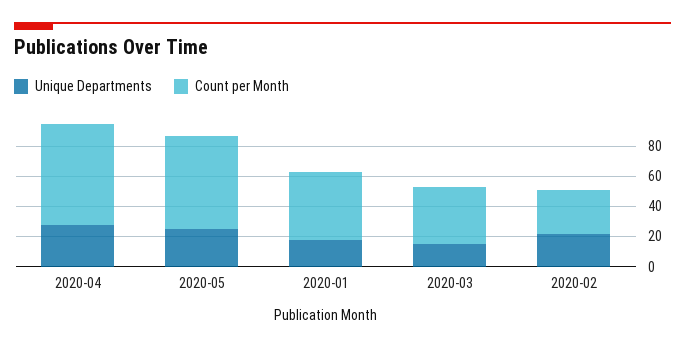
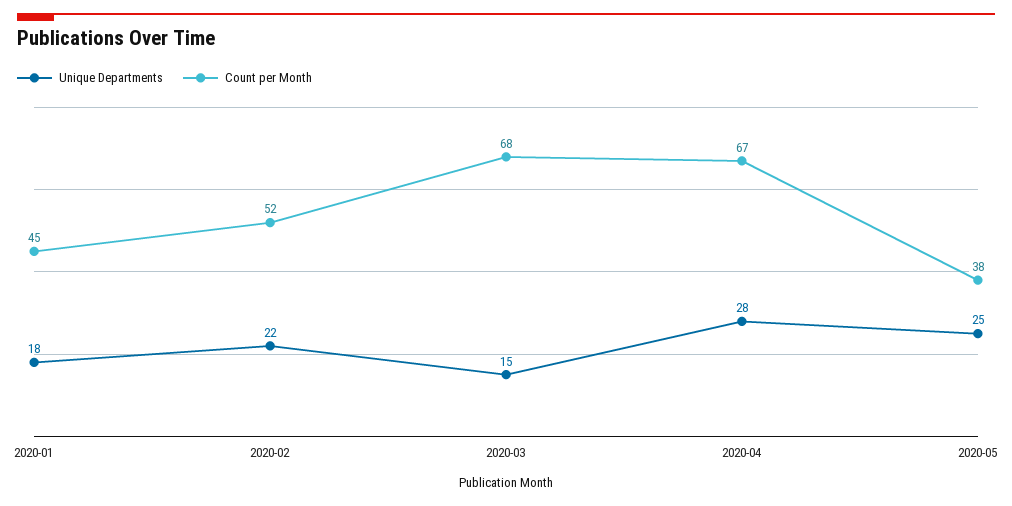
  {
    "Unique Departments": {
      "2020-04": 28,
      "2020-05": 25,
      "2020-01": 18,
      "2020-03": 15,
      "2020-02": 22
    },
    "Count per Month": {
      "2020-04": 67,
-     "2020-05": 60,
+     "2020-05": 38,
      "2020-01": 45,
-     "2020-03": 40,
+     "2020-03": 68,
-     "2020-02": 30
+     "2020-02": 52
    }
  }

